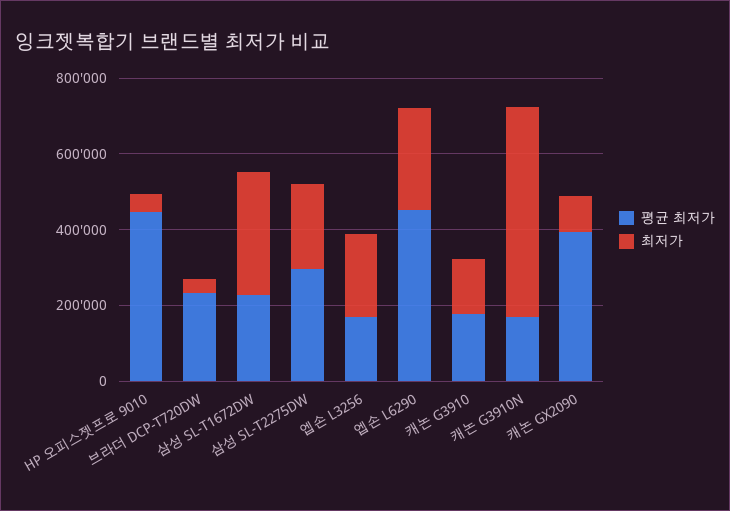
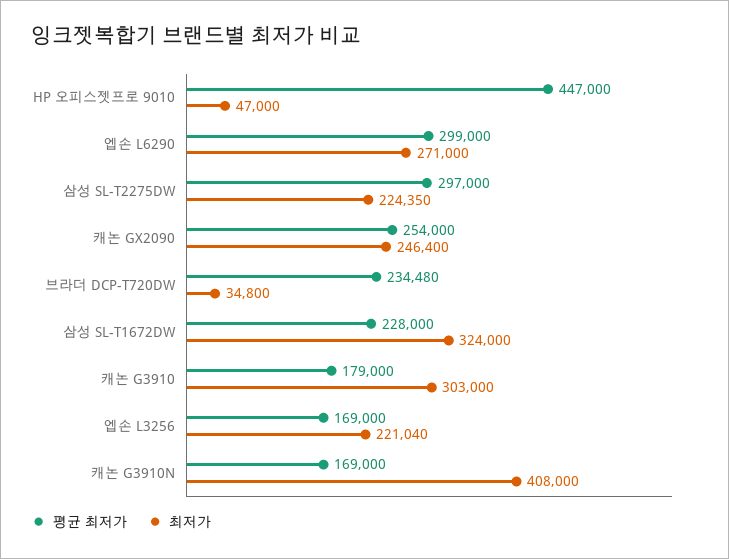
  {
    "평균 최저가": {
      "HP 오피스젯프로 9010": 447000,
      "브라더 DCP-T720DW": 234480,
      "삼성 SL-T1672DW": 228000,
      "삼성 SL-T2275DW": 297000,
      "엡손 L3256": 169000,
-     "엡손 L6290": 450000,
+     "엡손 L6290": 299000,
      "캐논 G3910": 179000,
      "캐논 G3910N": 169000,
-     "캐논 GX2090": 400000
+     "캐논 GX2090": 254000
    },
    "최저가": {
      "HP 오피스젯프로 9010": 47000,
      "브라더 DCP-T720DW": 34800,
      "삼성 SL-T1672DW": 324000,
      "삼성 SL-T2275DW": 224350,
      "엡손 L3256": 221040,
      "엡손 L6290": 271000,
-     "캐논 G3910": 150000,
+     "캐논 G3910": 303000,
-     "캐논 G3910N": 550000,
+     "캐논 G3910N": 408000,
-     "캐논 GX2090": 100000
+     "캐논 GX2090": 246400
    }
  }

